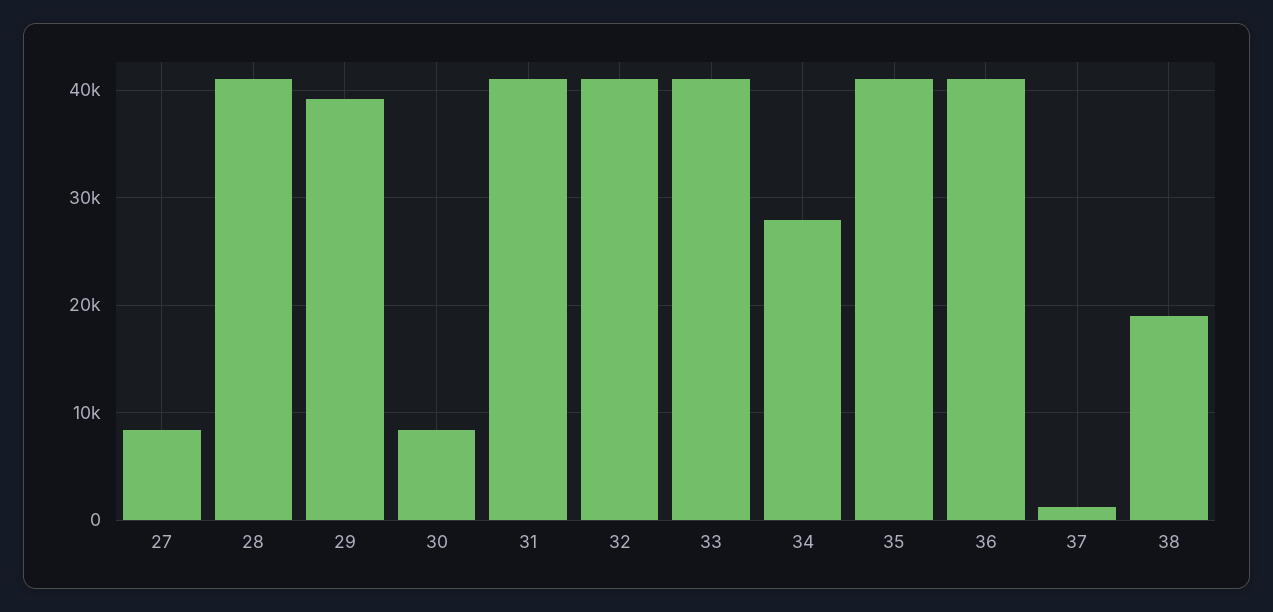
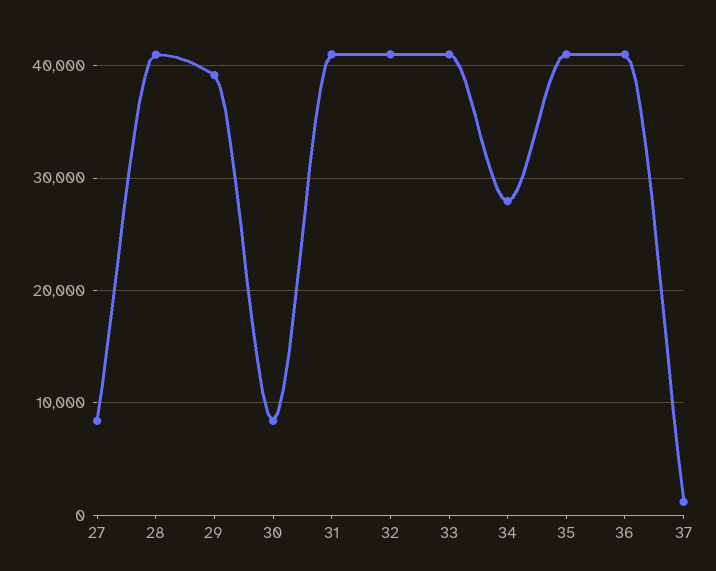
  {
    "27": 8000,
    "28": 41000,
    "29": 39000,
    "30": 8000,
    "31": 41000,
    "32": 41000,
    "33": 41000,
    "34": 28000,
    "35": 41000,
    "36": 41000,
-   "37": 1000,
+   "37": 1000
-   "38": 19000
  }

